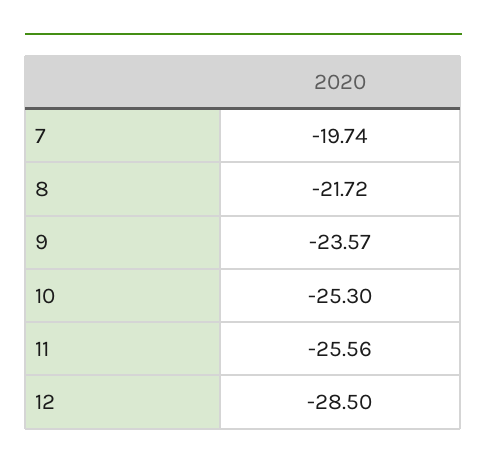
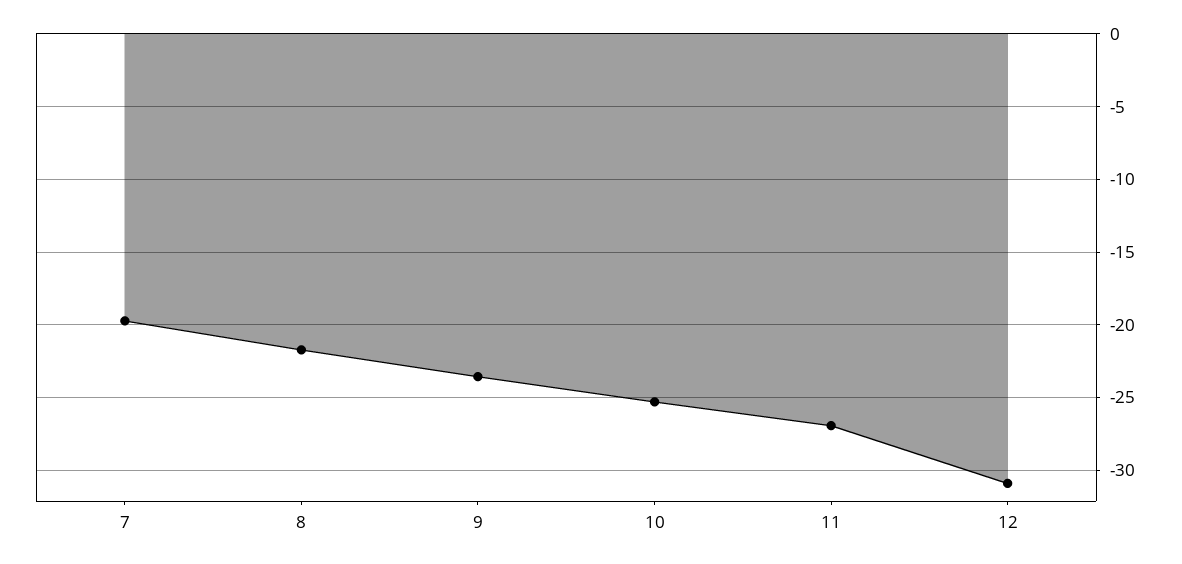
  {
    "7": -19.74,
    "8": -21.72,
    "9": -23.57,
    "10": -25.3,
-   "11": -25.56,
+   "11": -27,
-   "12": -28.5
+   "12": -31
  }

